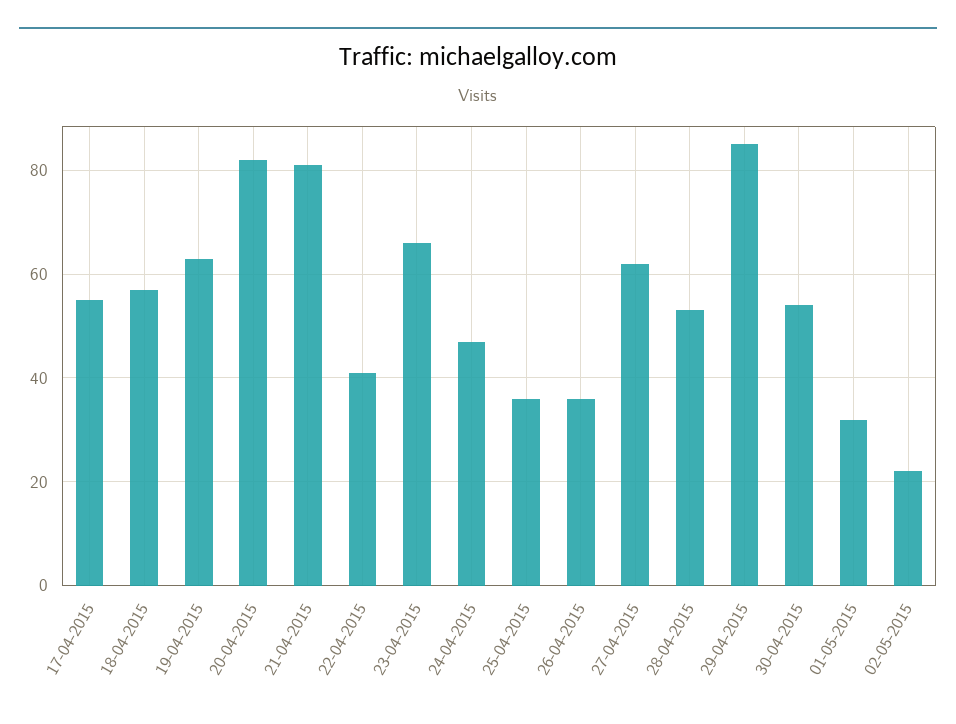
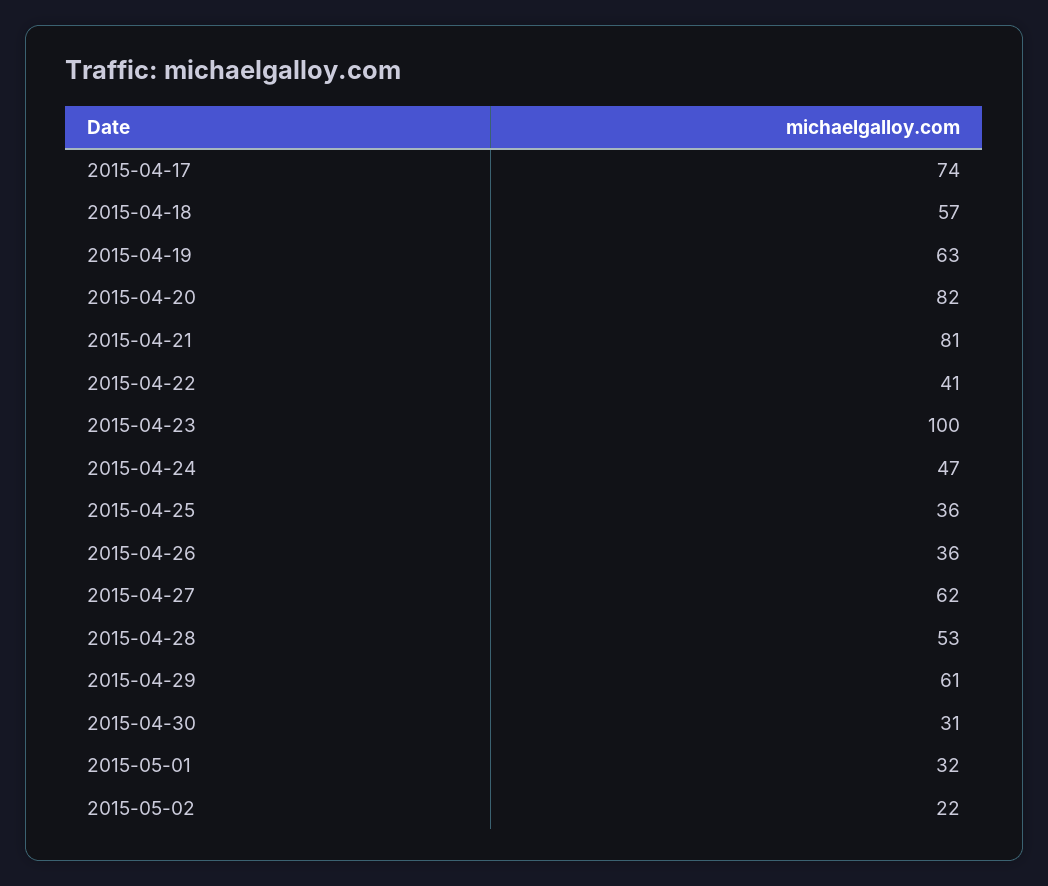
  {
-   "17-04-2015": 55,
+   "17-04-2015": 74,
    "18-04-2015": 57,
    "19-04-2015": 63,
    "20-04-2015": 82,
    "21-04-2015": 81,
    "22-04-2015": 41,
-   "23-04-2015": 65,
+   "23-04-2015": 100,
    "24-04-2015": 47,
    "25-04-2015": 36,
    "26-04-2015": 36,
    "27-04-2015": 62,
    "28-04-2015": 53,
-   "29-04-2015": 85,
+   "29-04-2015": 61,
-   "30-04-2015": 55,
+   "30-04-2015": 31,
    "01-05-2015": 32,
    "02-05-2015": 22
  }

